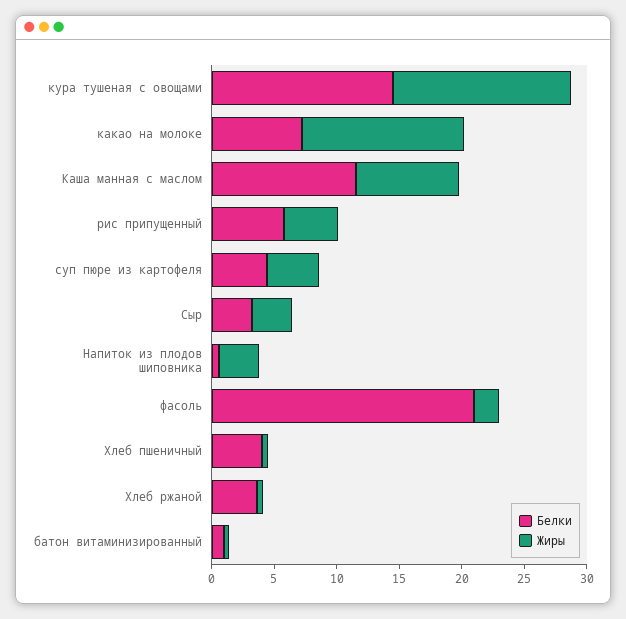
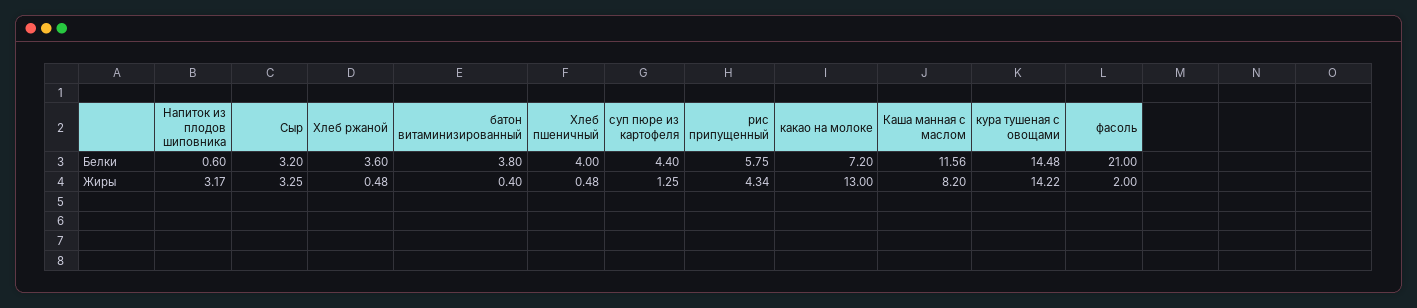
  {
    "Белки": {
      "кура тушеная с овощами": 14.48,
      "какао на молоке": 7.2,
      "Каша манная с маслом": 11.56,
      "рис припущенный": 5.75,
      "суп пюре из картофеля": 4.4,
      "Сыр": 3.2,
      "Напиток из плодов шиповника": 0.6,
      "фасоль": 21,
      "Хлеб пшеничный": 4,
      "Хлеб ржаной": 3.6,
-     "батон витаминизированный": 1
+     "батон витаминизированный": 3.8
    },
    "Жиры": {
      "кура тушеная с овощами": 14.22,
      "какао на молоке": 13,
      "Каша манная с маслом": 8.2,
      "рис припущенный": 4.34,
-     "суп пюре из картофеля": 4,
+     "суп пюре из картофеля": 1.25,
      "Сыр": 3.25,
      "Напиток из плодов шиповника": 3.17,
      "фасоль": 2,
      "Хлеб пшеничный": 0.48,
      "Хлеб ржаной": 0.48,
      "батон витаминизированный": 0.4
    }
  }

